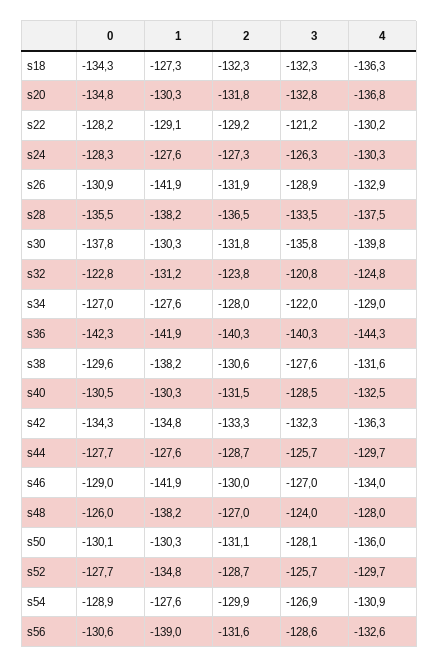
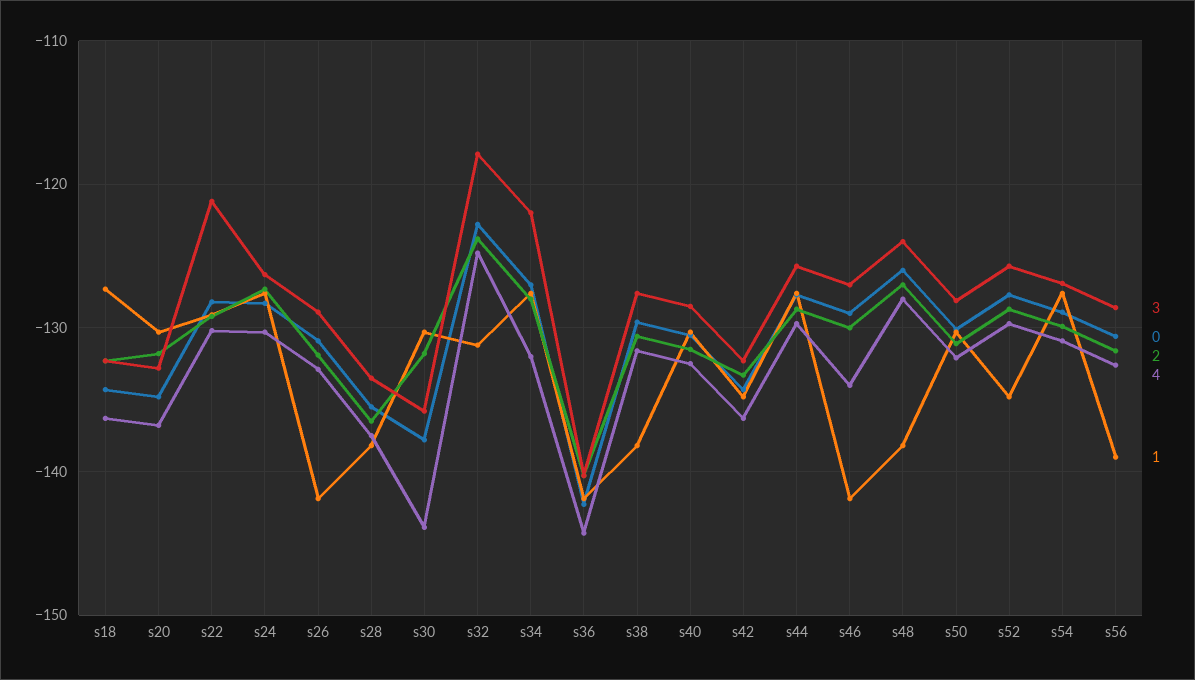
  {
    "0": {
      "s18": -134.3,
      "s20": -134.8,
      "s22": -128.2,
      "s24": -128.3,
      "s26": -130.9,
      "s28": -135.5,
      "s30": -137.8,
      "s32": -122.8,
      "s34": -127,
      "s36": -142.3,
      "s38": -129.6,
      "s40": -130.5,
      "s42": -134.3,
      "s44": -127.7,
      "s46": -129,
      "s48": -126,
      "s50": -130.1,
      "s52": -127.7,
      "s54": -128.9,
      "s56": -130.6
    },
    "1": {
      "s18": -127.3,
      "s20": -130.3,
      "s22": -129.1,
      "s24": -127.6,
      "s26": -141.9,
      "s28": -138.2,
      "s30": -130.3,
      "s32": -131.2,
      "s34": -127.6,
      "s36": -141.9,
      "s38": -138.2,
      "s40": -130.3,
      "s42": -134.8,
      "s44": -127.6,
      "s46": -141.9,
      "s48": -138.2,
      "s50": -130.3,
      "s52": -134.8,
      "s54": -127.6,
      "s56": -139
    },
    "2": {
      "s18": -132.3,
      "s20": -131.8,
      "s22": -129.2,
      "s24": -127.3,
      "s26": -131.9,
      "s28": -136.5,
      "s30": -131.8,
      "s32": -123.8,
      "s34": -128,
      "s36": -140.3,
      "s38": -130.6,
      "s40": -131.5,
      "s42": -133.3,
      "s44": -128.7,
      "s46": -130,
      "s48": -127,
      "s50": -131.1,
      "s52": -128.7,
      "s54": -129.9,
      "s56": -131.6
    },
    "3": {
      "s18": -132.3,
      "s20": -132.8,
      "s22": -121.2,
      "s24": -126.3,
      "s26": -128.9,
      "s28": -133.5,
      "s30": -135.8,
-     "s32": -120.8,
+     "s32": -118,
      "s34": -122,
      "s36": -140.3,
      "s38": -127.6,
      "s40": -128.5,
      "s42": -132.3,
      "s44": -125.7,
      "s46": -127,
      "s48": -124,
      "s50": -128.1,
      "s52": -125.7,
      "s54": -126.9,
      "s56": -128.6
    },
    "4": {
      "s18": -136.3,
      "s20": -136.8,
      "s22": -130.2,
      "s24": -130.3,
      "s26": -132.9,
      "s28": -137.5,
-     "s30": -139.8,
+     "s30": -144,
      "s32": -124.8,
-     "s34": -129,
+     "s34": -132,
      "s36": -144.3,
      "s38": -131.6,
      "s40": -132.5,
      "s42": -136.3,
      "s44": -129.7,
      "s46": -134,
      "s48": -128,
-     "s50": -136,
+     "s50": -132,
      "s52": -129.7,
      "s54": -130.9,
      "s56": -132.6
    }
  }

